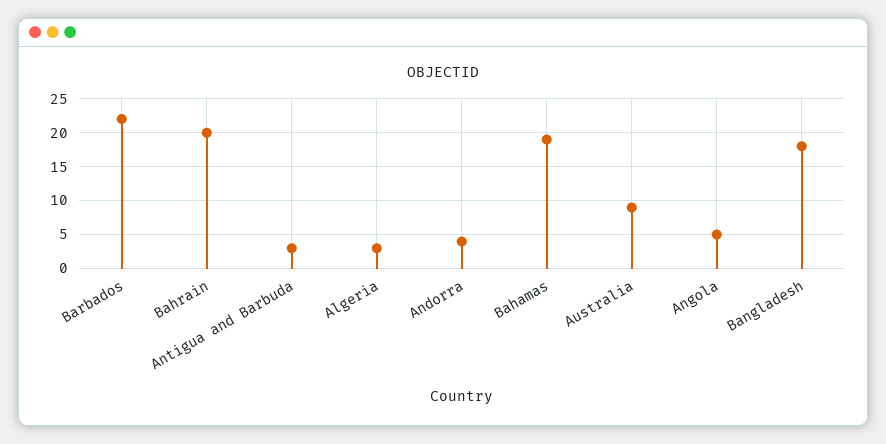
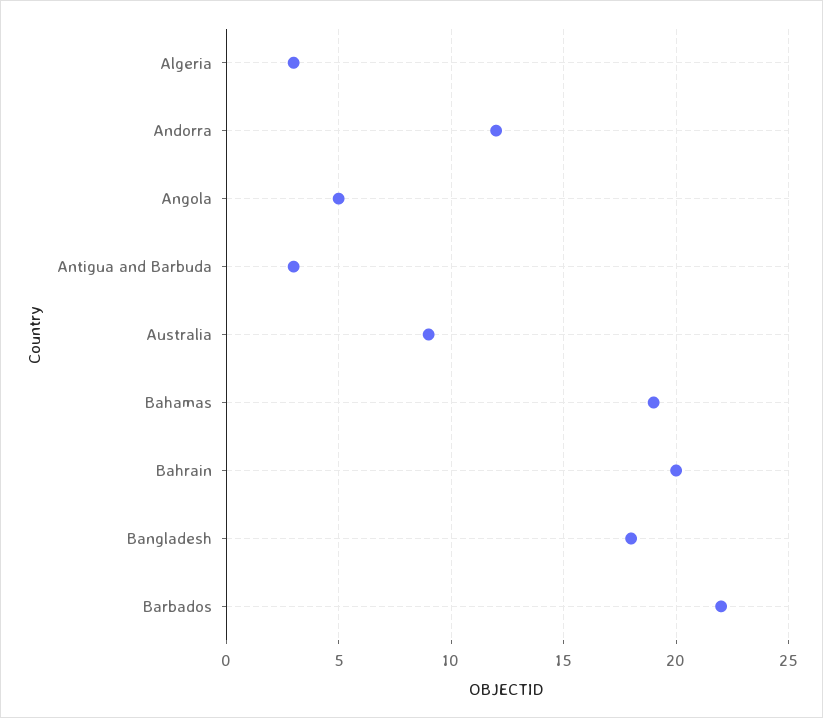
  {
    "Barbados": 22,
    "Bahrain": 20,
    "Antigua and Barbuda": 3,
    "Algeria": 3,
-   "Andorra": 4,
+   "Andorra": 12,
    "Bahamas": 19,
    "Australia": 9,
    "Angola": 5,
    "Bangladesh": 18
  }

